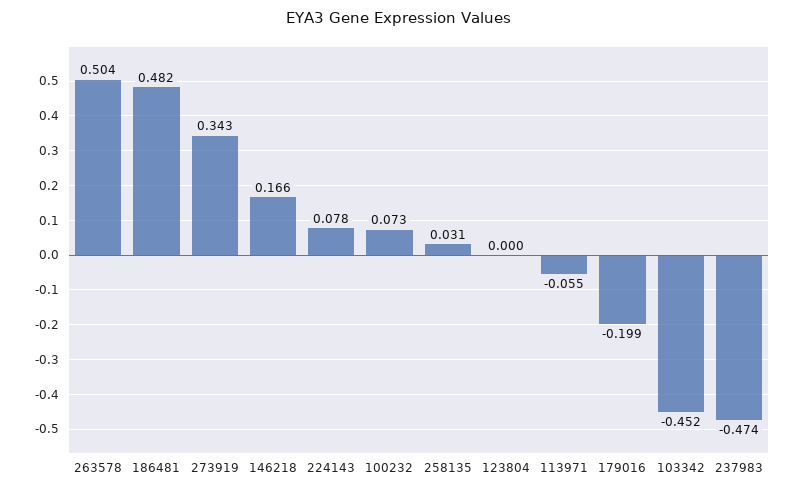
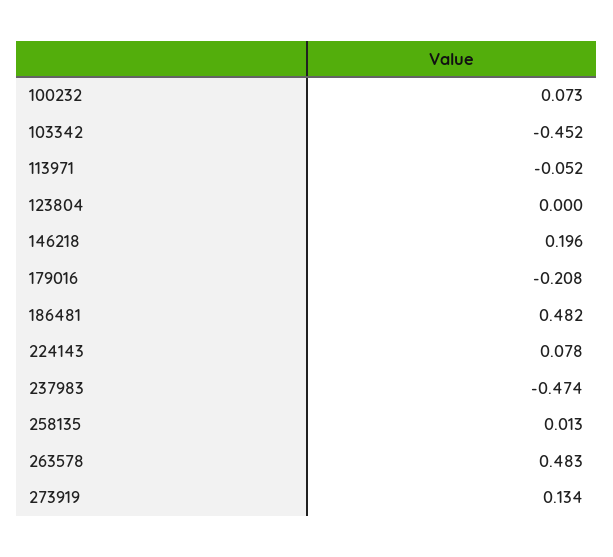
  {
-   "263578": 0.504,
+   "263578": 0.483,
    "186481": 0.482,
-   "273919": 0.343,
+   "273919": 0.134,
-   "146218": 0.166,
+   "146218": 0.196,
    "224143": 0.078,
    "100232": 0.073,
-   "258135": 0.031,
+   "258135": 0.013,
    "123804": 0,
-   "113971": -0.055,
+   "113971": -0.052,
-   "179016": -0.199,
+   "179016": -0.208,
    "103342": -0.452,
    "237983": -0.474
  }

